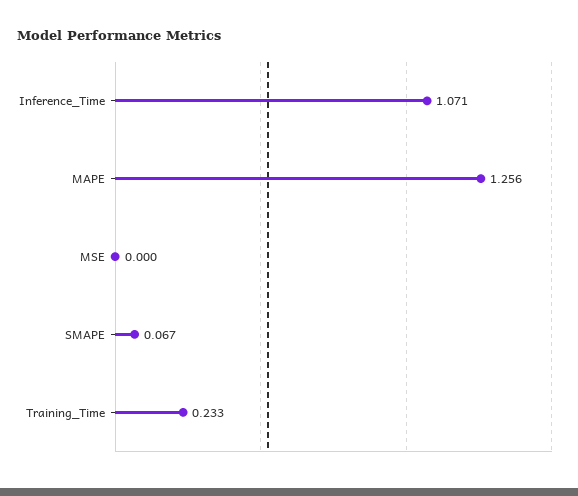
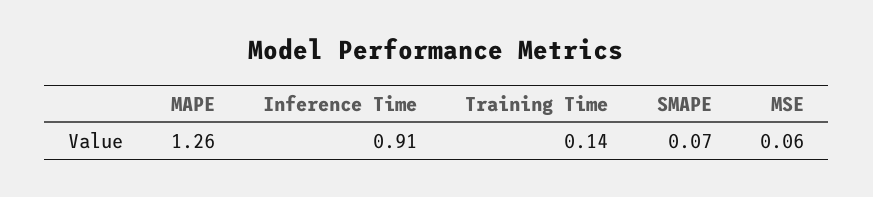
  {
-   "Inference_Time": 1.071,
+   "Inference_Time": 0.91,
    "MAPE": 1.256,
-   "MSE": 0,
+   "MSE": 0.06,
    "SMAPE": 0.067,
-   "Training_Time": 0.233
+   "Training_Time": 0.14
  }

